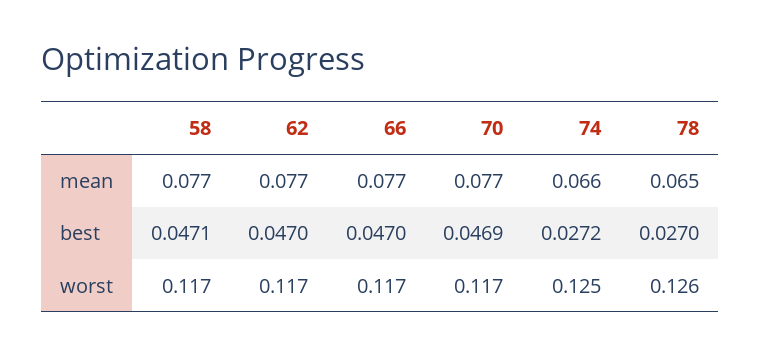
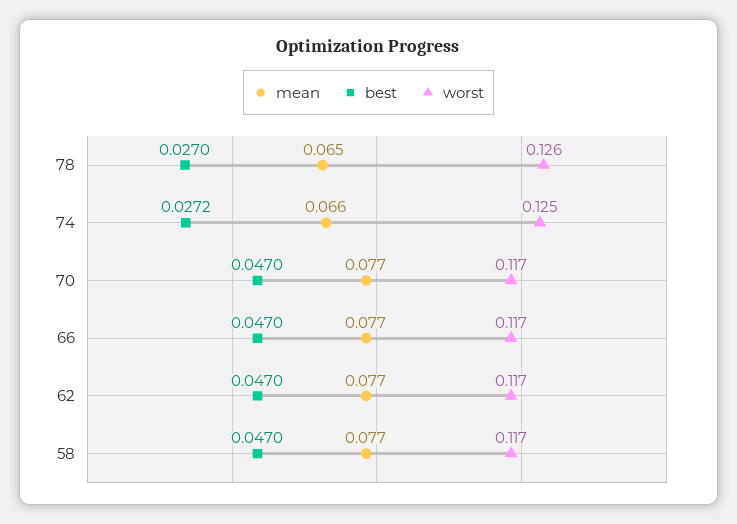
  {
    "mean": {
      "58": 0.077,
      "62": 0.077,
      "66": 0.077,
      "70": 0.077,
      "74": 0.066,
      "78": 0.065
    },
    "best": {
-     "58": 0.0471,
+     "58": 0.047,
      "62": 0.047,
      "66": 0.047,
-     "70": 0.0469,
+     "70": 0.047,
      "74": 0.0272,
      "78": 0.027
    },
    "worst": {
      "58": 0.117,
      "62": 0.117,
      "66": 0.117,
      "70": 0.117,
      "74": 0.125,
      "78": 0.126
    }
  }

